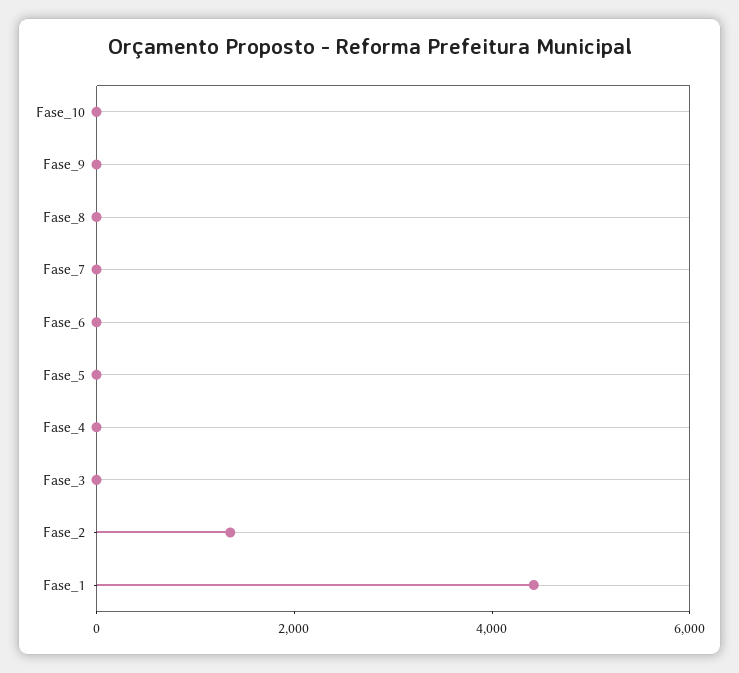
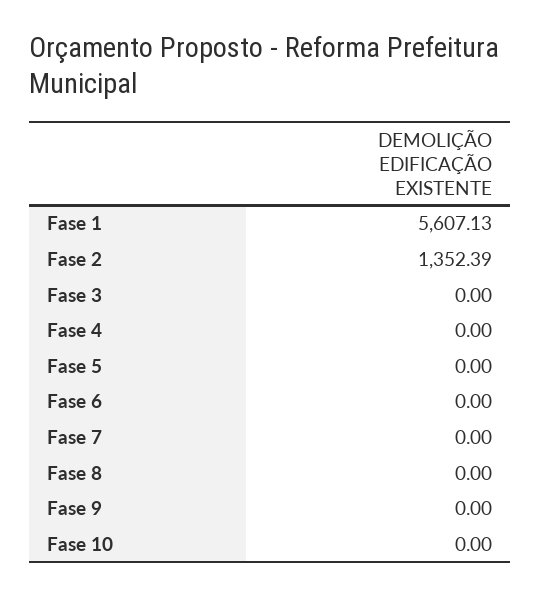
  {
    "Fase_10": 0,
    "Fase_9": 0,
    "Fase_8": 0,
    "Fase_7": 0,
    "Fase_6": 0,
    "Fase_5": 0,
    "Fase_4": 0,
    "Fase_3": 0,
    "Fase_2": 1352.39,
-   "Fase_1": 4500
+   "Fase_1": 5607.13
  }

